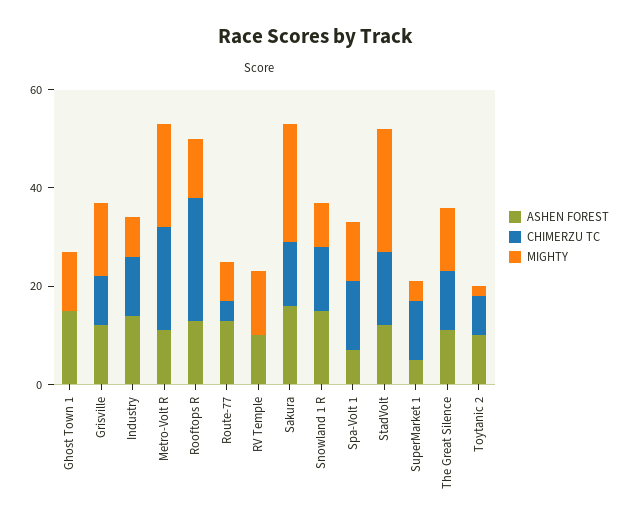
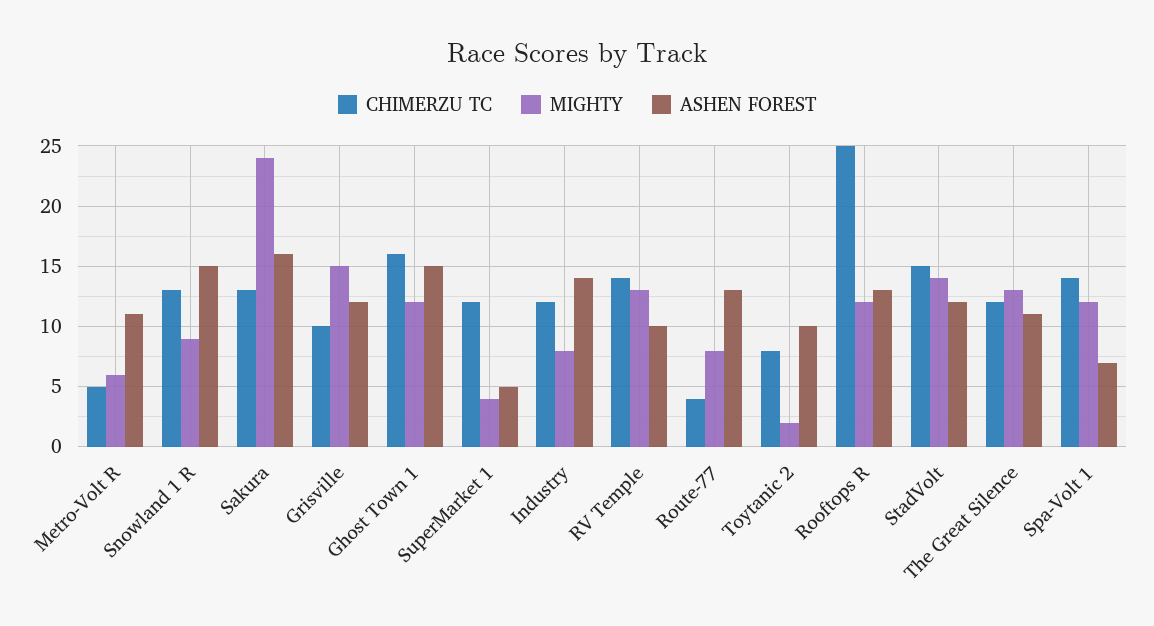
  {
    "ASHEN FOREST": {
      "Ghost Town 1": 15,
      "Grisville": 12,
      "Industry": 14,
      "Metro-Volt R": 11,
      "Rooftops R": 13,
      "Route-77": 13,
      "RV Temple": 10,
      "Sakura": 16,
      "Snowland 1 R": 15,
      "Spa-Volt 1": 7,
      "StadVolt": 12,
      "SuperMarket 1": 5,
      "The Great Silence": 11,
      "Toytanic 2": 10
    },
    "CHIMERZU TC": {
-     "Ghost Town 1": 0,
+     "Ghost Town 1": 16,
      "Grisville": 10,
      "Industry": 12,
-     "Metro-Volt R": 20,
+     "Metro-Volt R": 5,
      "Rooftops R": 25,
      "Route-77": 4,
-     "RV Temple": 0,
+     "RV Temple": 14,
      "Sakura": 13,
      "Snowland 1 R": 13,
      "Spa-Volt 1": 14,
      "StadVolt": 15,
      "SuperMarket 1": 12,
      "The Great Silence": 12,
      "Toytanic 2": 8
    },
    "MIGHTY": {
      "Ghost Town 1": 12,
      "Grisville": 15,
      "Industry": 8,
-     "Metro-Volt R": 20,
+     "Metro-Volt R": 6,
      "Rooftops R": 12,
      "Route-77": 8,
      "RV Temple": 13,
      "Sakura": 24,
      "Snowland 1 R": 9,
      "Spa-Volt 1": 12,
-     "StadVolt": 25,
+     "StadVolt": 14,
      "SuperMarket 1": 4,
      "The Great Silence": 13,
      "Toytanic 2": 2
    }
  }

